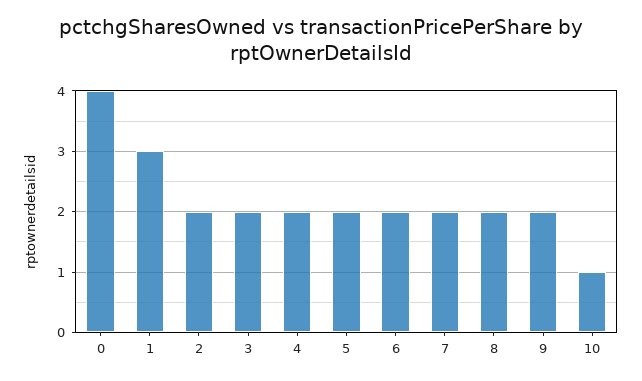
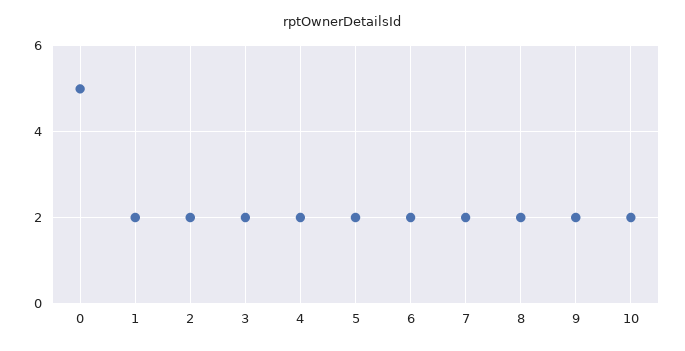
  {
-   "0": 4,
+   "0": 5,
-   "1": 3,
+   "1": 2,
    "2": 2,
    "3": 2,
    "4": 2,
    "5": 2,
    "6": 2,
    "7": 2,
    "8": 2,
    "9": 2,
-   "10": 1
+   "10": 2
  }

